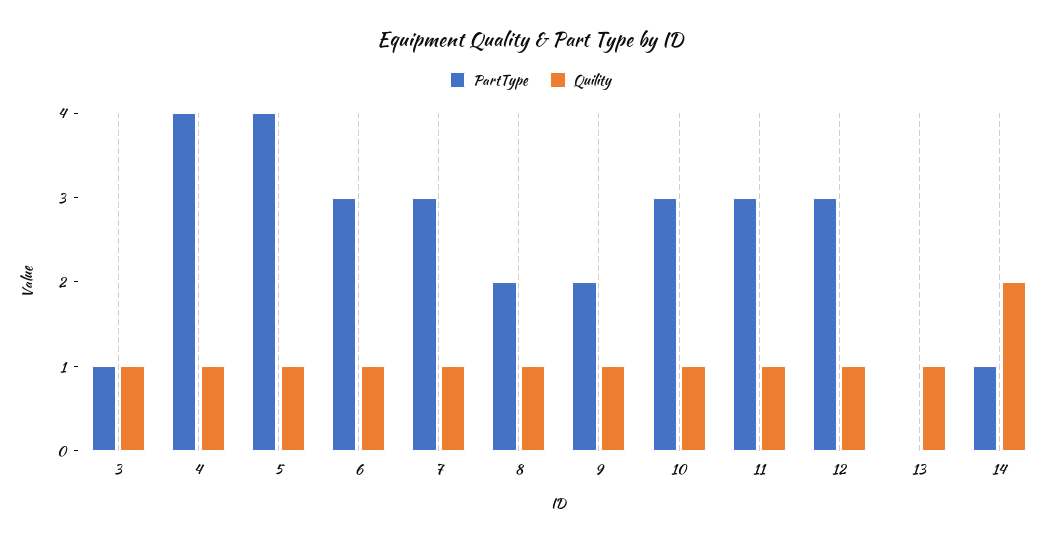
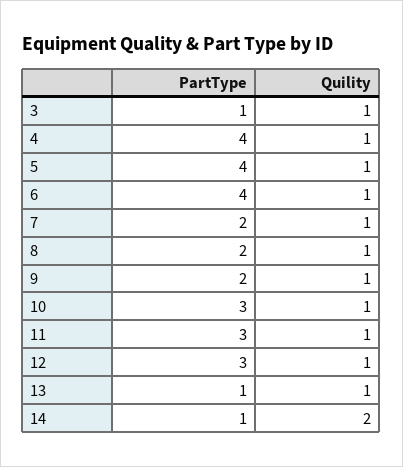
  {
    "PartType": {
      "3": 1,
      "4": 4,
      "5": 4,
-     "6": 3,
+     "6": 4,
-     "7": 3,
+     "7": 2,
      "8": 2,
      "9": 2,
      "10": 3,
      "11": 3,
      "12": 3,
-     "13": 0,
+     "13": 1,
      "14": 1
    },
    "Quility": {
      "3": 1,
      "4": 1,
      "5": 1,
      "6": 1,
      "7": 1,
      "8": 1,
      "9": 1,
      "10": 1,
      "11": 1,
      "12": 1,
      "13": 1,
      "14": 2
    }
  }

